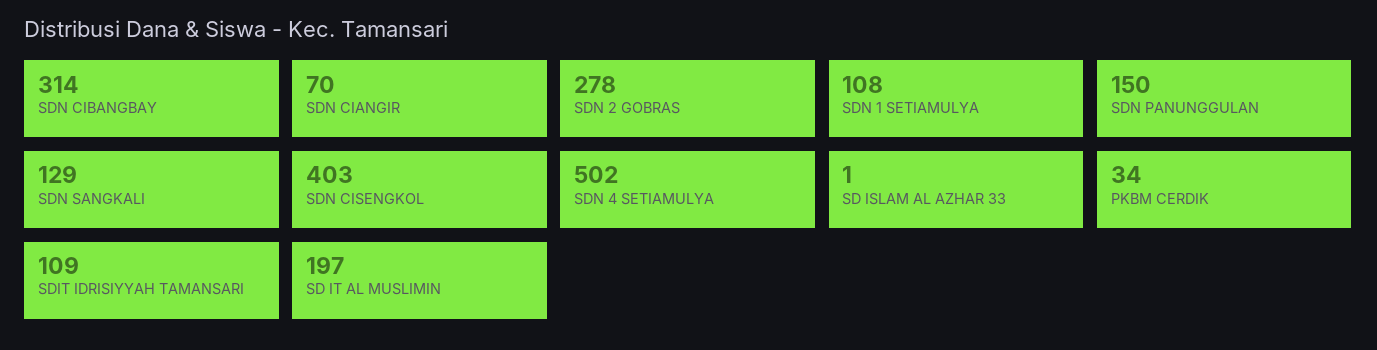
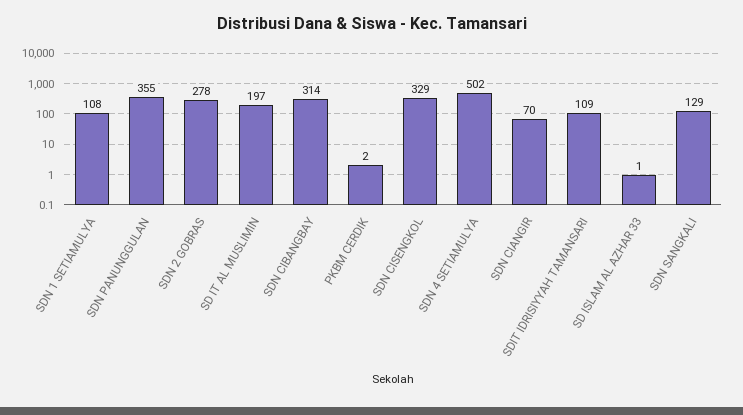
  {
    "SDN CIBANGBAY": 314,
    "SDN CIANGIR": 70,
    "SDN 2 GOBRAS": 278,
    "SDN 1 SETIAMULYA": 108,
-   "SDN PANUNGGULAN": 150,
+   "SDN PANUNGGULAN": 355,
    "SDN SANGKALI": 129,
-   "SDN CISENGKOL": 403,
+   "SDN CISENGKOL": 329,
    "SDN 4 SETIAMULYA": 502,
    "SD ISLAM AL AZHAR 33": 1,
-   "PKBM CERDIK": 34,
+   "PKBM CERDIK": 2,
    "SDIT IDRISIYYAH TAMANSARI": 109,
    "SD IT AL MUSLIMIN": 197
  }

